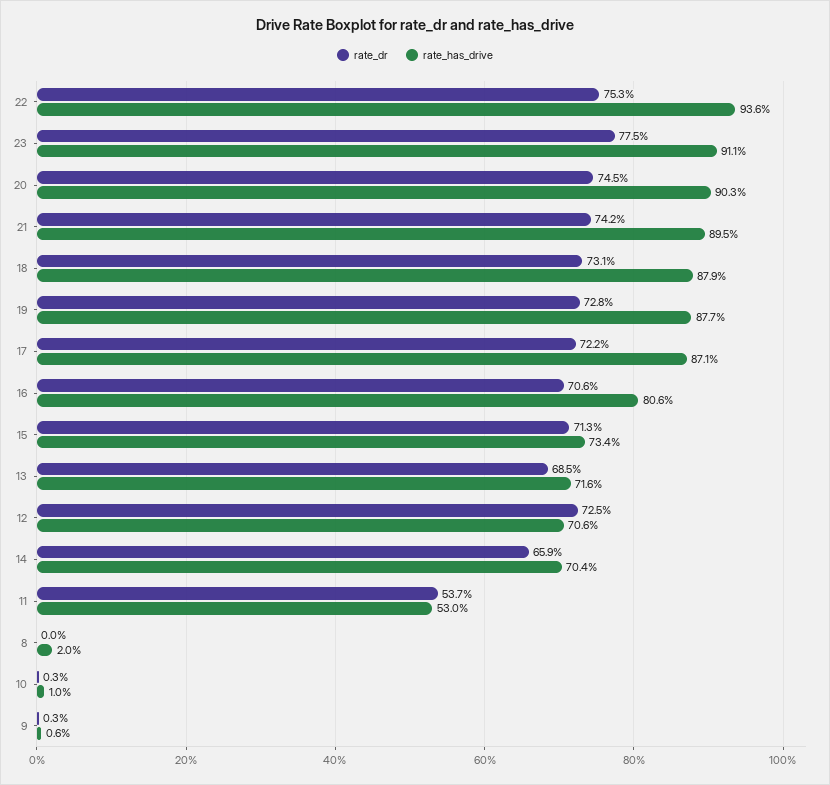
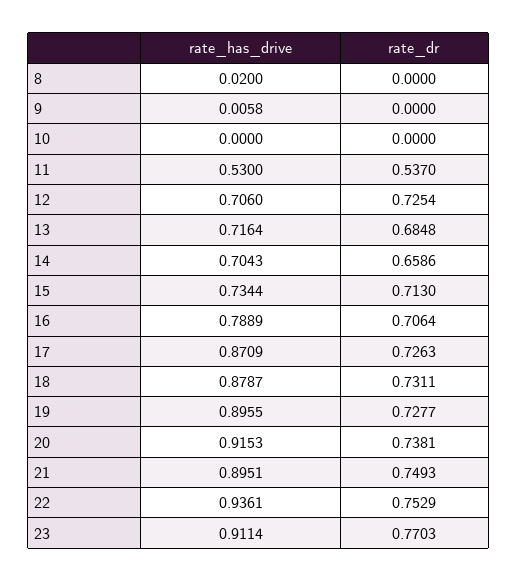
  {
    "rate_dr": {
      "22": 0.7529,
-     "23": 0.775,
+     "23": 0.7703,
-     "20": 0.745,
+     "20": 0.7381,
-     "21": 0.742,
+     "21": 0.7493,
      "18": 0.7311,
      "19": 0.7277,
-     "17": 0.722,
+     "17": 0.7263,
      "16": 0.7064,
      "15": 0.713,
      "13": 0.6848,
      "12": 0.7254,
      "14": 0.6586,
      "11": 0.537,
      "8": 0,
-     "10": 0.003,
+     "10": 0,
-     "9": 0.003
+     "9": 0
    },
    "rate_has_drive": {
      "22": 0.9361,
      "23": 0.9114,
-     "20": 0.903,
+     "20": 0.9153,
      "21": 0.8951,
      "18": 0.8787,
-     "19": 0.877,
+     "19": 0.8955,
      "17": 0.8709,
-     "16": 0.806,
+     "16": 0.7889,
      "15": 0.7344,
      "13": 0.7164,
      "12": 0.706,
      "14": 0.7043,
      "11": 0.53,
      "8": 0.02,
-     "10": 0.01,
+     "10": 0,
      "9": 0.0058
    }
  }

